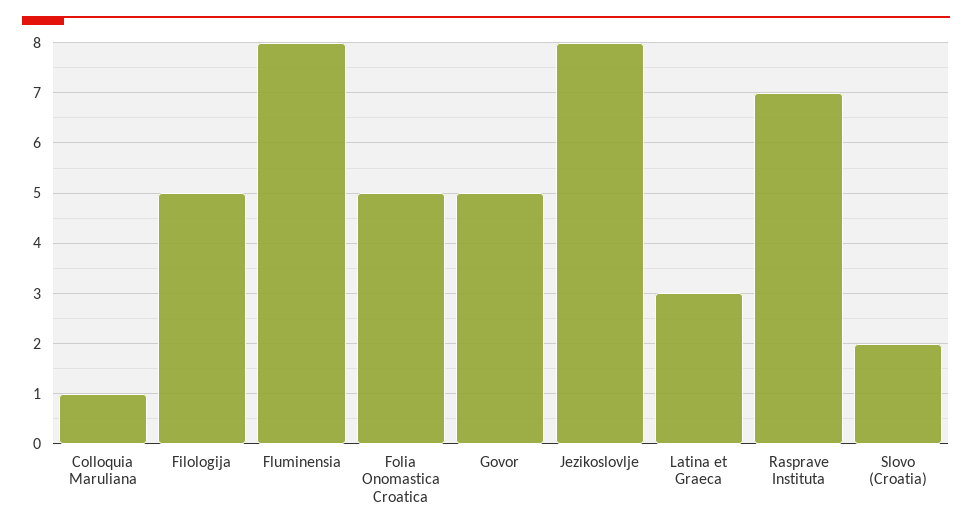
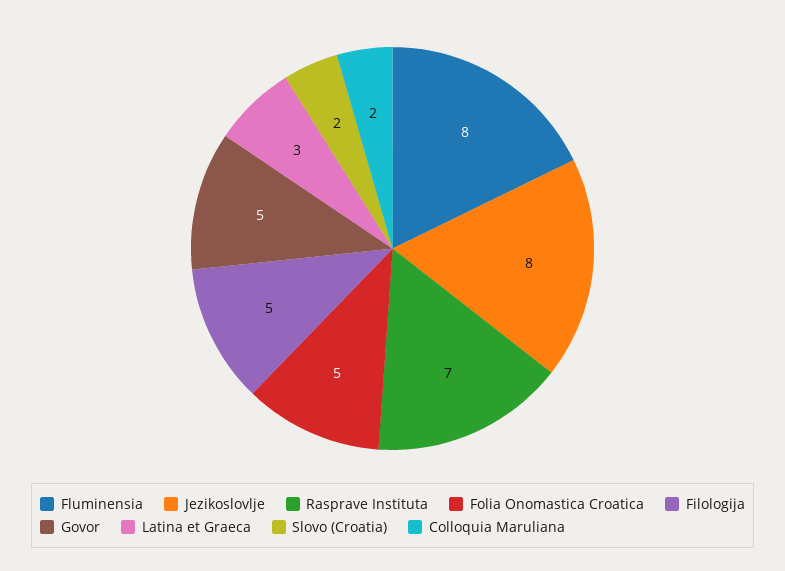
  {
-   "Colloquia Maruliana": 1,
+   "Colloquia Maruliana": 2,
    "Filologija": 5,
    "Fluminensia": 8,
    "Folia Onomastica Croatica": 5,
    "Govor": 5,
    "Jezikoslovlje": 8,
    "Latina et Graeca": 3,
    "Rasprave Instituta": 7,
    "Slovo (Croatia)": 2
  }

